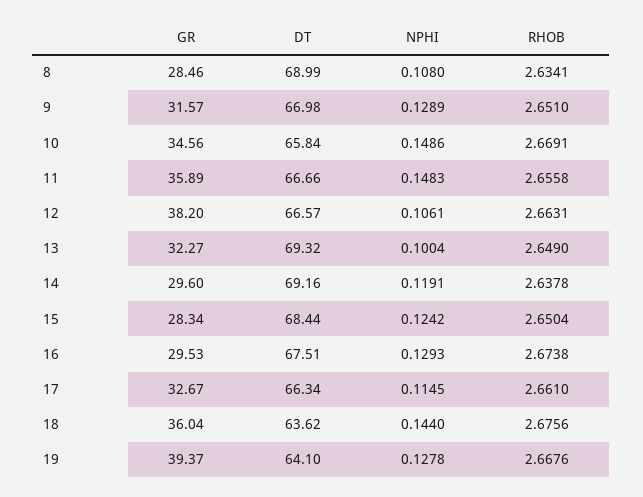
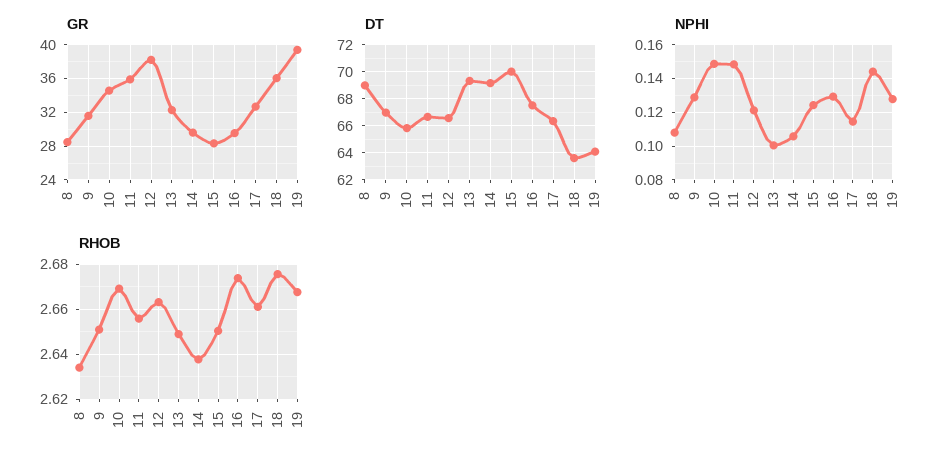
  {
    "GR": {
      "8": 28.46,
      "9": 31.57,
      "10": 34.56,
      "11": 35.89,
      "12": 38.2,
      "13": 32.27,
      "14": 29.6,
      "15": 28.34,
      "16": 29.53,
      "17": 32.67,
      "18": 36.04,
      "19": 39.37
    },
    "DT": {
      "8": 68.99,
      "9": 66.98,
      "10": 65.84,
      "11": 66.66,
      "12": 66.57,
      "13": 69.32,
      "14": 69.16,
-     "15": 68.44,
+     "15": 70,
      "16": 67.51,
      "17": 66.34,
      "18": 63.62,
      "19": 64.1
    },
    "NPHI": {
      "8": 0.108,
      "9": 0.1289,
      "10": 0.1486,
      "11": 0.1483,
-     "12": 0.1061,
+     "12": 0.12,
      "13": 0.1004,
-     "14": 0.1191,
+     "14": 0.105,
      "15": 0.1242,
      "16": 0.1293,
      "17": 0.1145,
      "18": 0.144,
      "19": 0.1278
    },
    "RHOB": {
      "8": 2.6341,
      "9": 2.651,
      "10": 2.6691,
      "11": 2.6558,
      "12": 2.6631,
      "13": 2.649,
      "14": 2.6378,
      "15": 2.6504,
      "16": 2.6738,
      "17": 2.661,
      "18": 2.6756,
      "19": 2.6676
    }
  }

